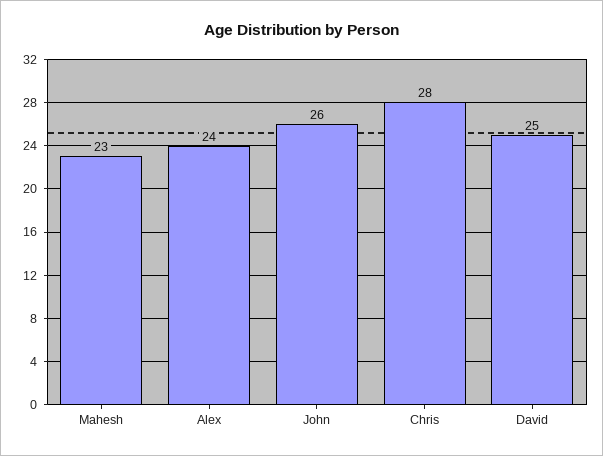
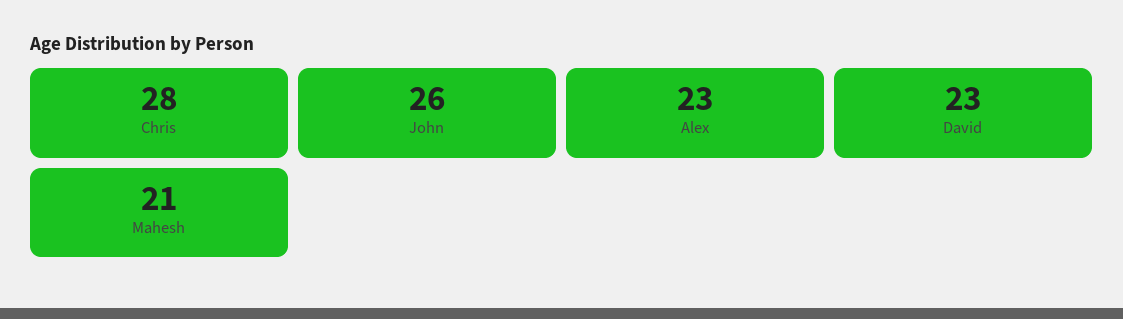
  {
-   "Mahesh": 23,
+   "Mahesh": 21,
-   "Alex": 24,
+   "Alex": 23,
    "John": 26,
    "Chris": 28,
-   "David": 25
+   "David": 23
  }

